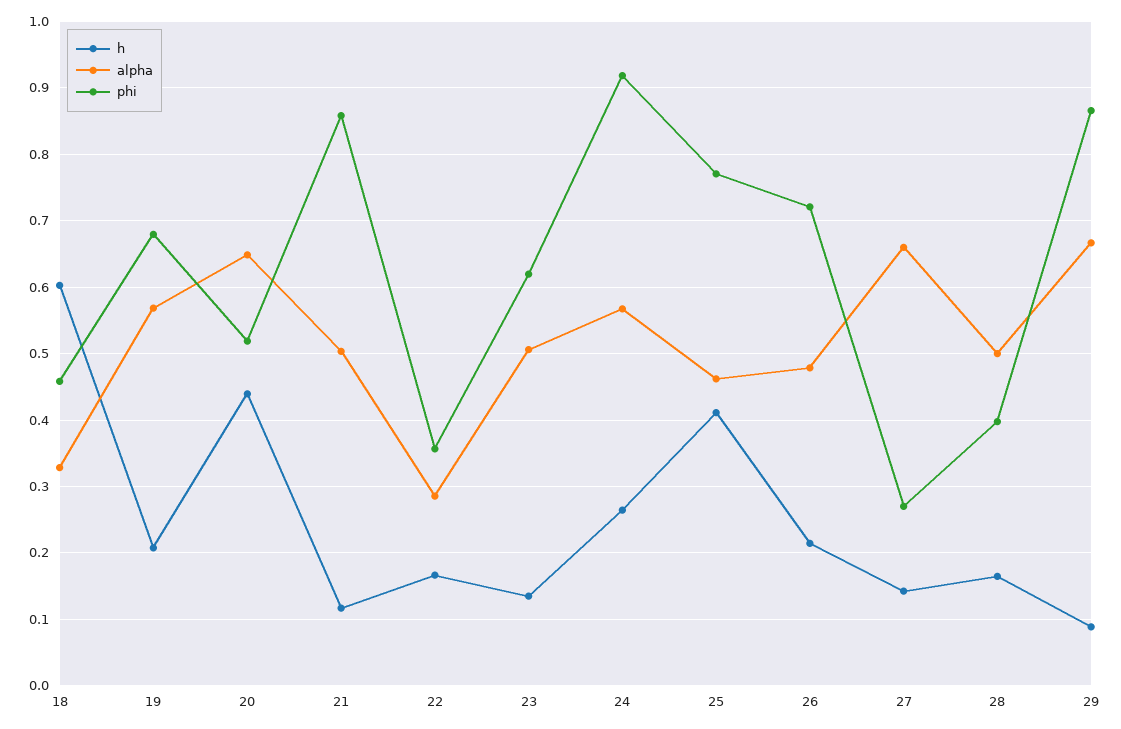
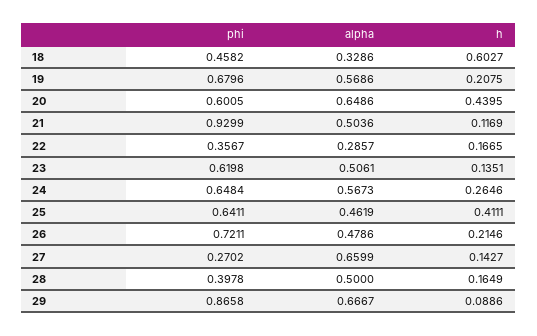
  {
    "h": {
      "18": 0.6027,
      "19": 0.2075,
      "20": 0.4395,
      "21": 0.1169,
      "22": 0.1665,
      "23": 0.1351,
      "24": 0.2646,
      "25": 0.4111,
      "26": 0.2146,
      "27": 0.1427,
      "28": 0.1649,
      "29": 0.0886
    },
    "alpha": {
      "18": 0.3286,
      "19": 0.5686,
      "20": 0.6486,
      "21": 0.5036,
      "22": 0.2857,
      "23": 0.5061,
      "24": 0.5673,
      "25": 0.4619,
      "26": 0.4786,
      "27": 0.6599,
      "28": 0.5,
      "29": 0.6667
    },
    "phi": {
      "18": 0.4582,
      "19": 0.6796,
-     "20": 0.52,
+     "20": 0.6005,
-     "21": 0.86,
+     "21": 0.9299,
      "22": 0.3567,
      "23": 0.6198,
-     "24": 0.92,
+     "24": 0.6484,
-     "25": 0.77,
+     "25": 0.6411,
      "26": 0.7211,
      "27": 0.2702,
      "28": 0.3978,
      "29": 0.8658
    }
  }

